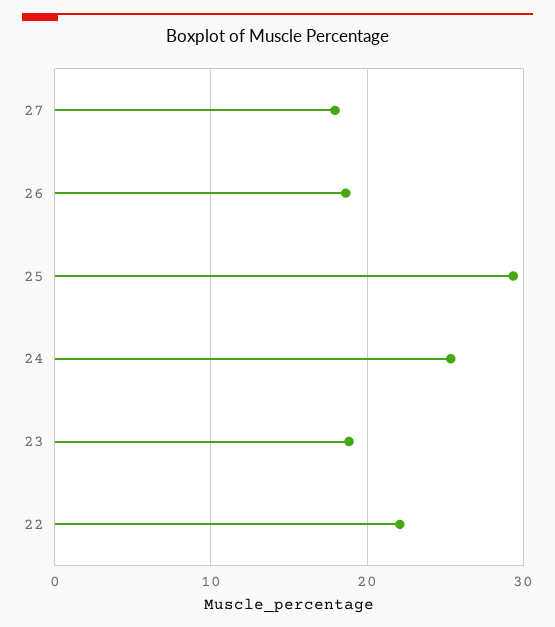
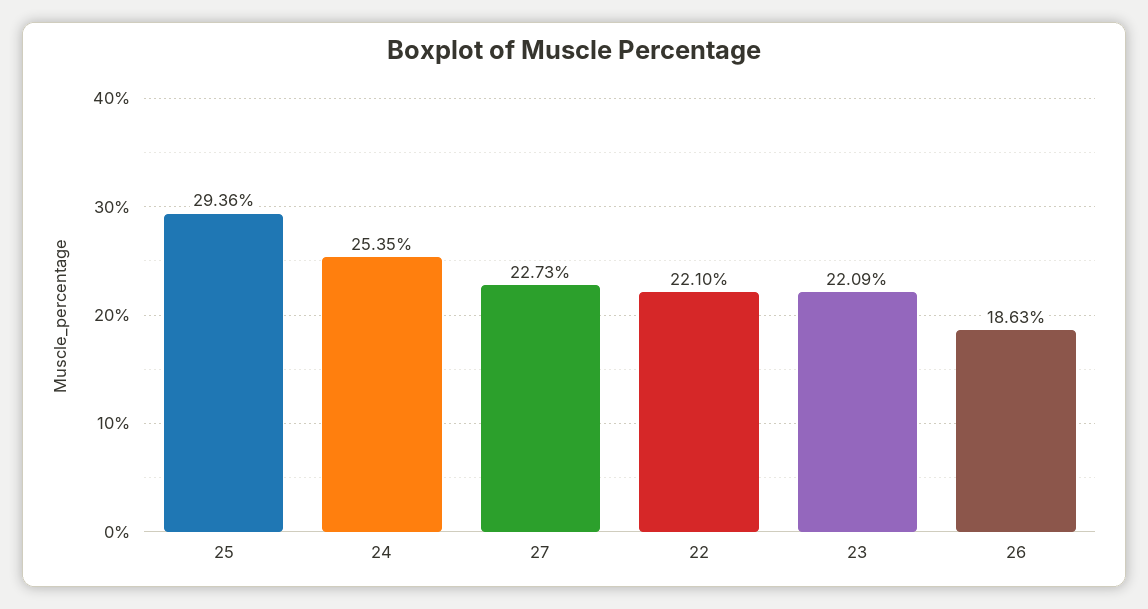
  {
-   "27": 18,
+   "27": 22.73,
    "26": 18.63,
    "25": 29.36,
    "24": 25.35,
-   "23": 19,
+   "23": 22.09,
    "22": 22.1
  }

